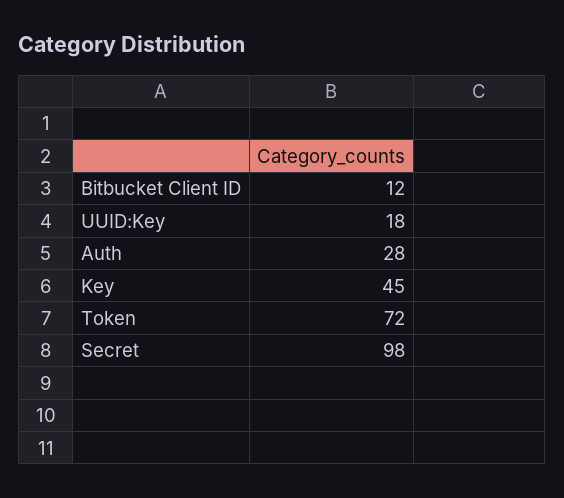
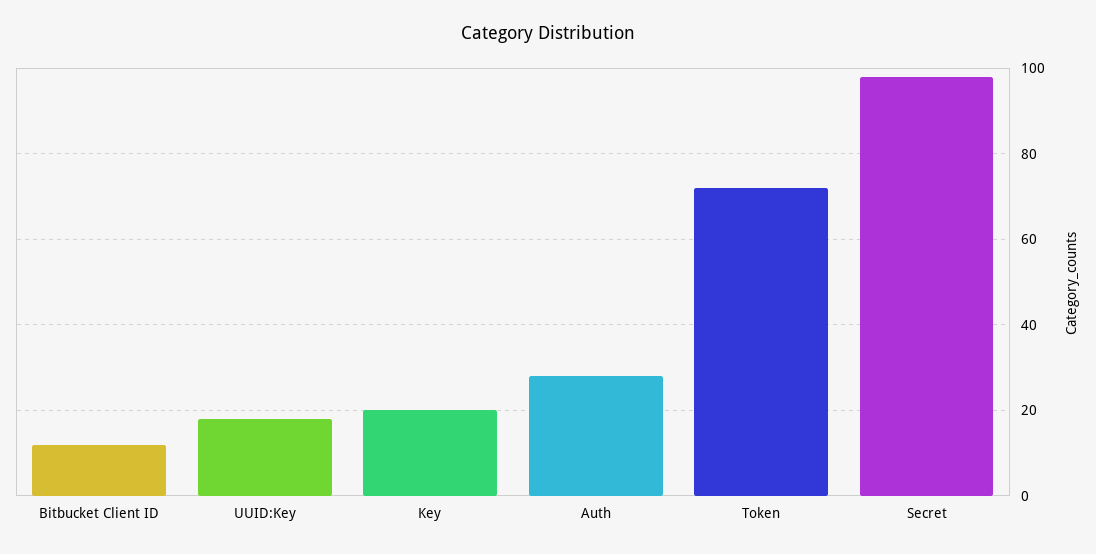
  {
    "Bitbucket Client ID": 12,
    "UUID:Key": 18,
    "Auth": 28,
-   "Key": 45,
+   "Key": 20,
    "Token": 72,
    "Secret": 98
  }

